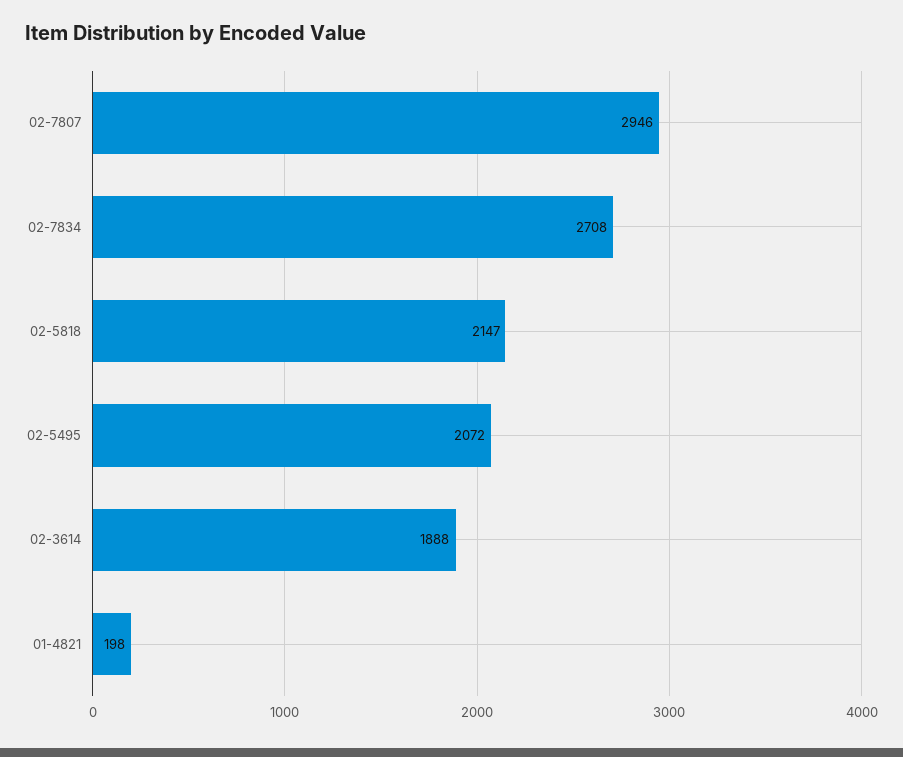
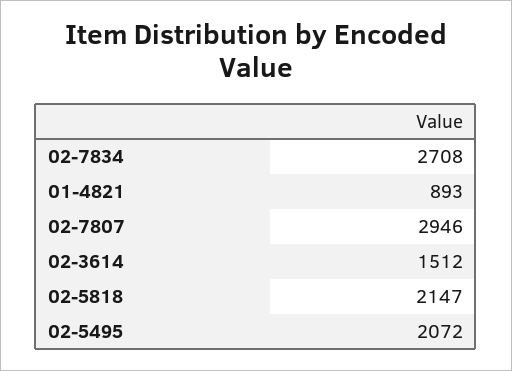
  {
    "02-7807": 2946,
    "02-7834": 2708,
    "02-5818": 2147,
    "02-5495": 2072,
-   "02-3614": 1888,
+   "02-3614": 1512,
-   "01-4821": 198
+   "01-4821": 893
  }

